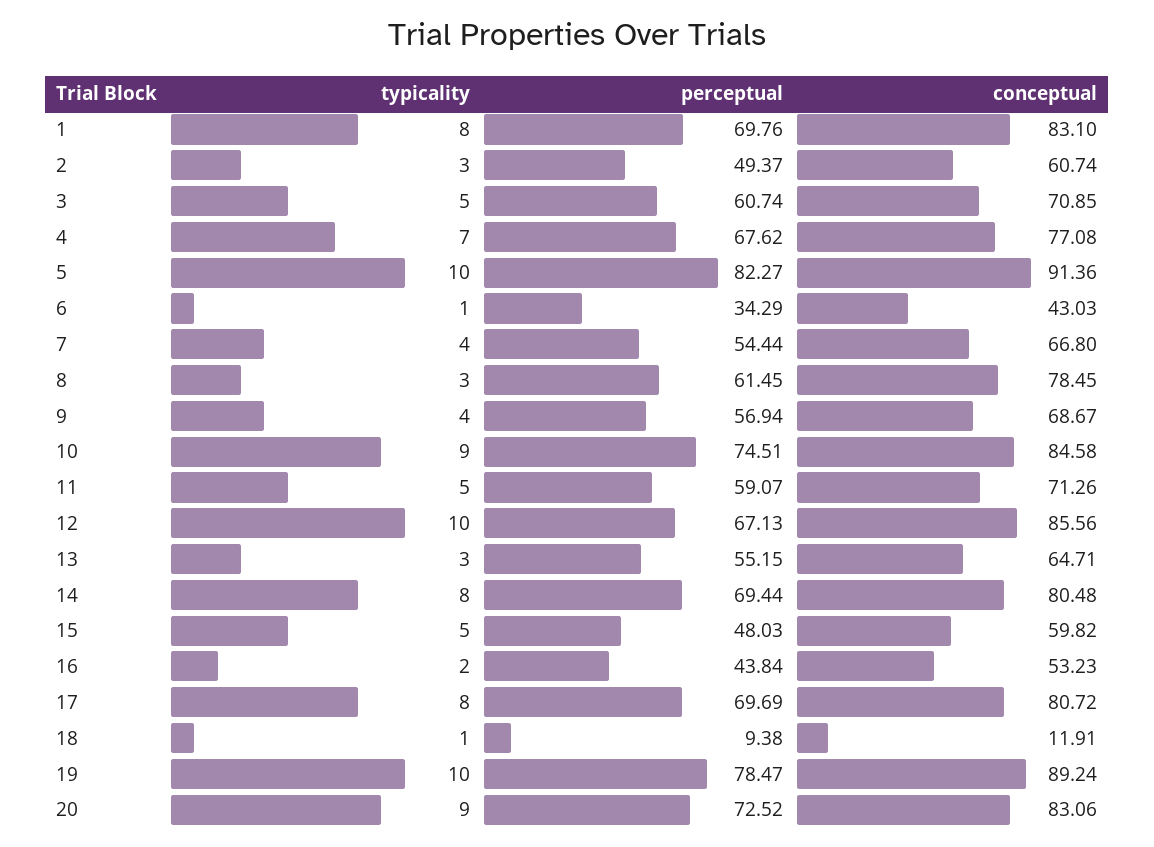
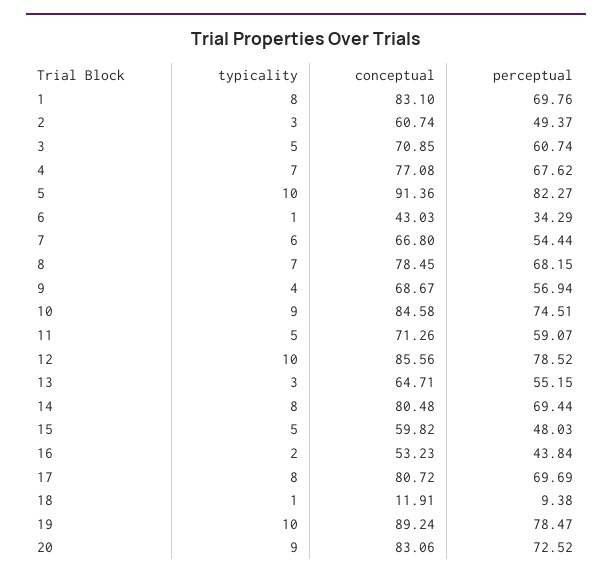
  {
    "typicality": {
      "1": 8,
      "2": 3,
      "3": 5,
      "4": 7,
      "5": 10,
      "6": 1,
-     "7": 4,
+     "7": 6,
-     "8": 3,
+     "8": 7,
      "9": 4,
      "10": 9,
      "11": 5,
      "12": 10,
      "13": 3,
      "14": 8,
      "15": 5,
      "16": 2,
      "17": 8,
      "18": 1,
      "19": 10,
      "20": 9
    },
    "perceptual": {
      "1": 69.76,
      "2": 49.37,
      "3": 60.74,
      "4": 67.62,
      "5": 82.27,
      "6": 34.29,
      "7": 54.44,
-     "8": 61.45,
+     "8": 68.15,
      "9": 56.94,
      "10": 74.51,
      "11": 59.07,
-     "12": 67.13,
+     "12": 78.52,
      "13": 55.15,
      "14": 69.44,
      "15": 48.03,
      "16": 43.84,
      "17": 69.69,
      "18": 9.38,
      "19": 78.47,
      "20": 72.52
    },
    "conceptual": {
      "1": 83.1,
      "2": 60.74,
      "3": 70.85,
      "4": 77.08,
      "5": 91.36,
      "6": 43.03,
      "7": 66.8,
      "8": 78.45,
      "9": 68.67,
      "10": 84.58,
      "11": 71.26,
      "12": 85.56,
      "13": 64.71,
      "14": 80.48,
      "15": 59.82,
      "16": 53.23,
      "17": 80.72,
      "18": 11.91,
      "19": 89.24,
      "20": 83.06
    }
  }

